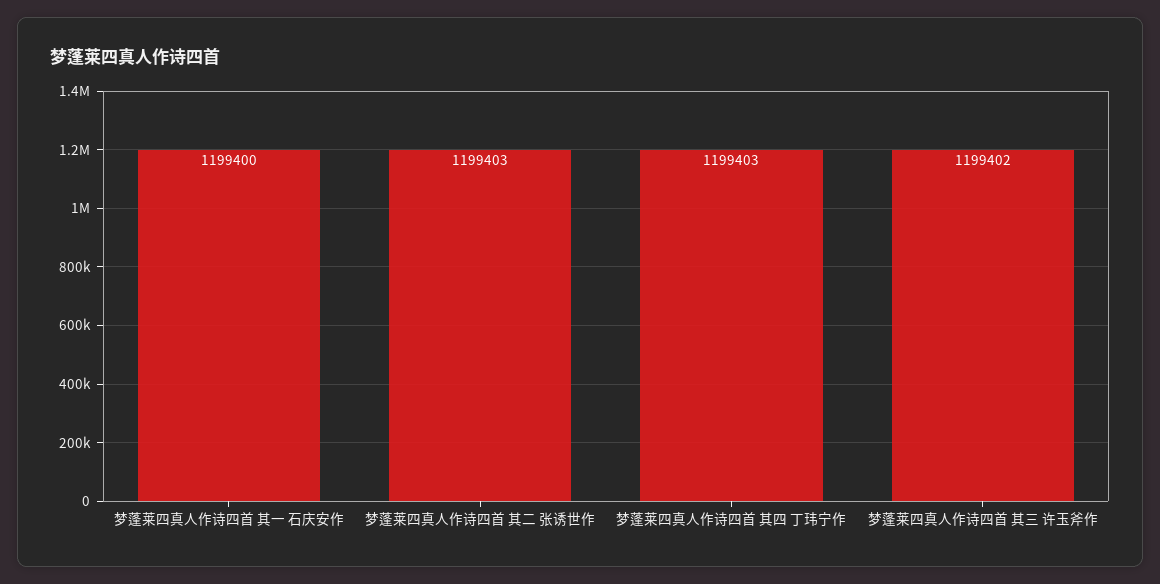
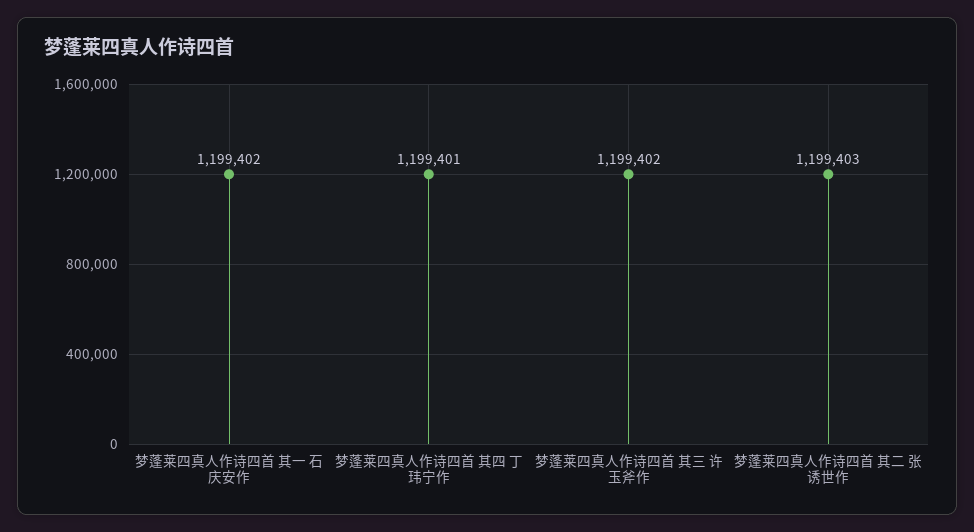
  {
-   "梦蓬莱四真人作诗四首 其一 石庆安作": 1199400,
+   "梦蓬莱四真人作诗四首 其一 石庆安作": 1199402,
    "梦蓬莱四真人作诗四首 其二 张诱世作": 1199403,
-   "梦蓬莱四真人作诗四首 其四 丁玮宁作": 1199403,
+   "梦蓬莱四真人作诗四首 其四 丁玮宁作": 1199401,
    "梦蓬莱四真人作诗四首 其三 许玉斧作": 1199402
  }

